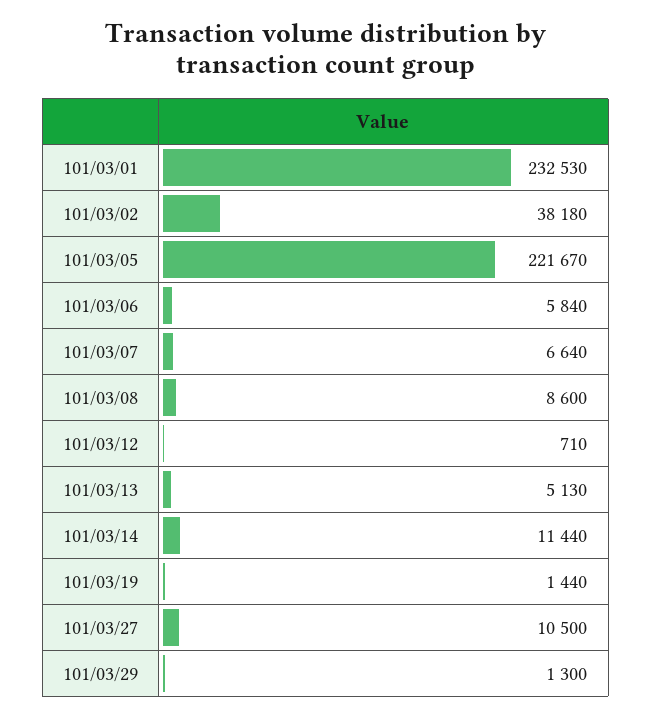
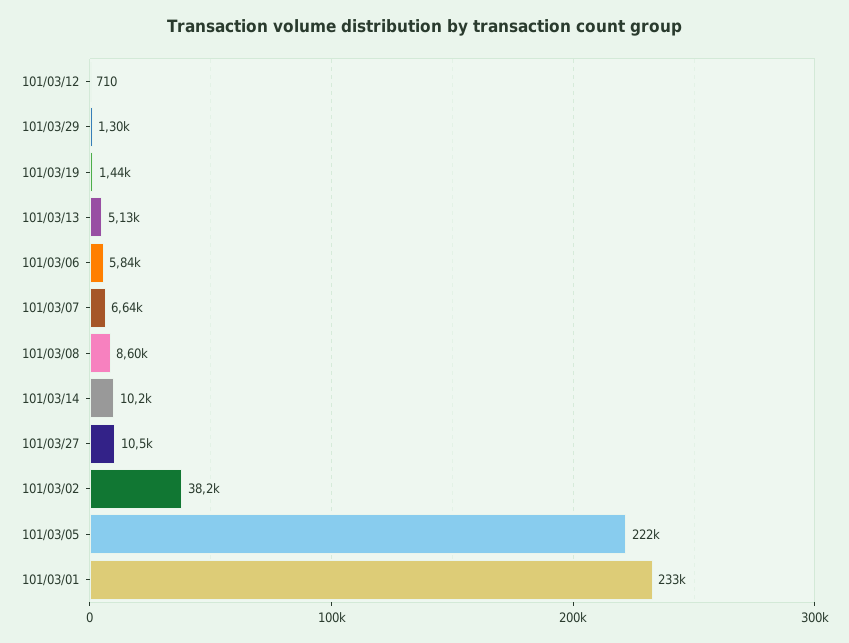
  {
    "101/03/01": 232530,
    "101/03/02": 38180,
    "101/03/05": 221670,
    "101/03/06": 5840,
    "101/03/07": 6640,
    "101/03/08": 8600,
    "101/03/12": 710,
    "101/03/13": 5130,
-   "101/03/14": 11440,
+   "101/03/14": 10200,
    "101/03/19": 1440,
    "101/03/27": 10500,
    "101/03/29": 1300
  }

